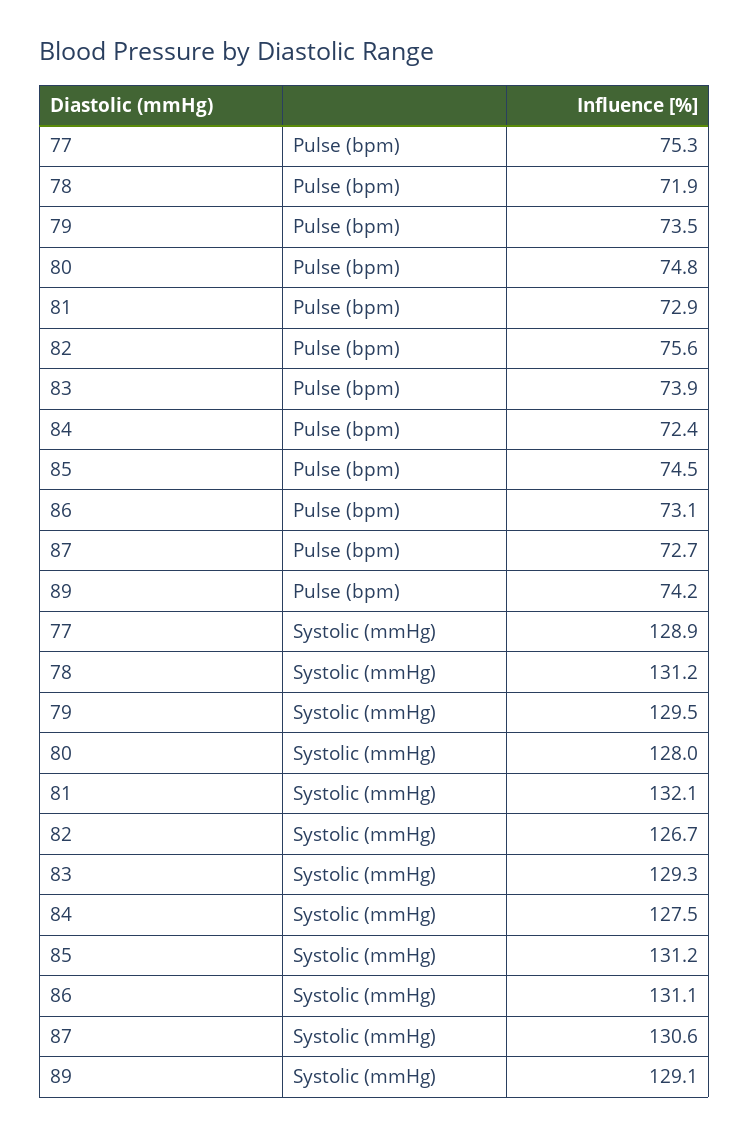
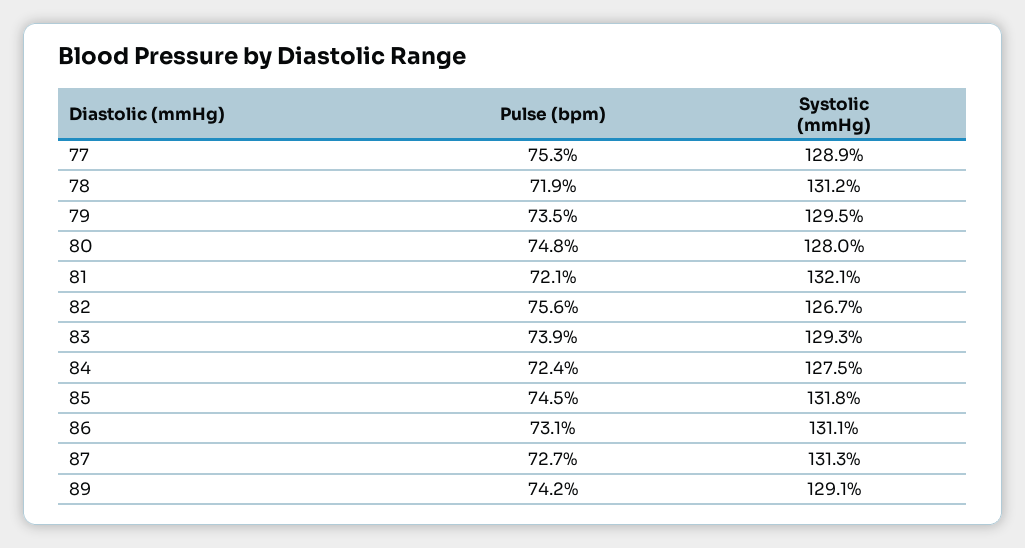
  {
    "77": {
      "Pulse (bpm)": 75.3,
      "Systolic (mmHg)": 128.9
    },
    "78": {
      "Pulse (bpm)": 71.9,
      "Systolic (mmHg)": 131.2
    },
    "79": {
      "Pulse (bpm)": 73.5,
      "Systolic (mmHg)": 129.5
    },
    "80": {
      "Pulse (bpm)": 74.8,
      "Systolic (mmHg)": 128
    },
    "81": {
-     "Pulse (bpm)": 72.9,
+     "Pulse (bpm)": 72.1,
      "Systolic (mmHg)": 132.1
    },
    "82": {
      "Pulse (bpm)": 75.6,
      "Systolic (mmHg)": 126.7
    },
    "83": {
      "Pulse (bpm)": 73.9,
      "Systolic (mmHg)": 129.3
    },
    "84": {
      "Pulse (bpm)": 72.4,
      "Systolic (mmHg)": 127.5
    },
    "85": {
      "Pulse (bpm)": 74.5,
-     "Systolic (mmHg)": 131.2
+     "Systolic (mmHg)": 131.8
    },
    "86": {
      "Pulse (bpm)": 73.1,
      "Systolic (mmHg)": 131.1
    },
    "87": {
      "Pulse (bpm)": 72.7,
-     "Systolic (mmHg)": 130.6
+     "Systolic (mmHg)": 131.3
    },
    "89": {
      "Pulse (bpm)": 74.2,
      "Systolic (mmHg)": 129.1
    }
  }

